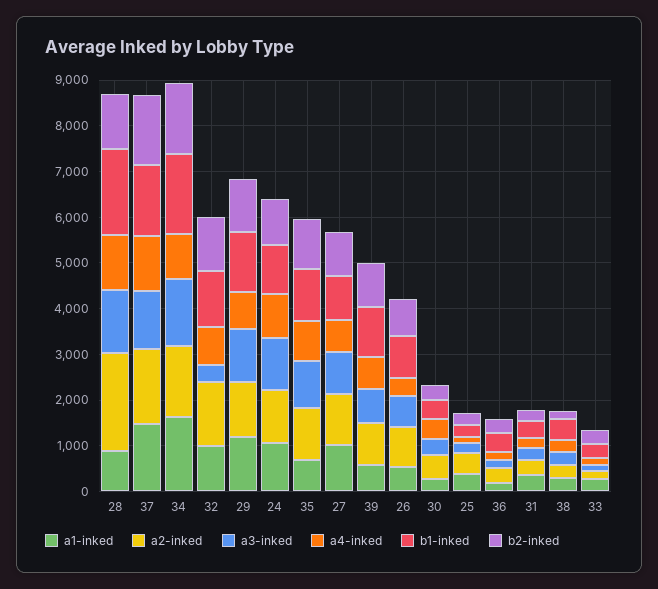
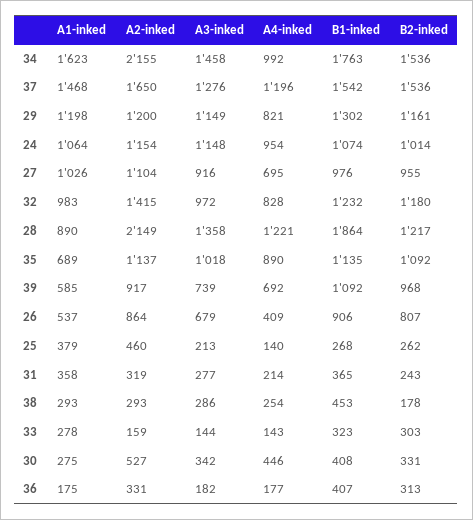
  {
    "a1-inked": {
      "28": 890,
      "37": 1468,
      "34": 1623,
      "32": 983,
      "29": 1198,
      "24": 1064,
      "35": 689,
      "27": 1026,
      "39": 585,
      "26": 537,
      "30": 275,
      "25": 379,
      "36": 175,
      "31": 358,
      "38": 293,
      "33": 278
    },
    "a2-inked": {
      "28": 2149,
      "37": 1650,
-     "34": 1600,
+     "34": 2155,
      "32": 1415,
      "29": 1200,
      "24": 1154,
      "35": 1137,
      "27": 1104,
      "39": 917,
      "26": 864,
      "30": 527,
      "25": 460,
      "36": 331,
      "31": 319,
      "38": 293,
      "33": 159
    },
    "a3-inked": {
      "28": 1358,
      "37": 1276,
      "34": 1458,
-     "32": 400,
+     "32": 972,
      "29": 1149,
      "24": 1148,
      "35": 1018,
      "27": 916,
      "39": 739,
      "26": 679,
      "30": 342,
      "25": 213,
      "36": 182,
      "31": 277,
      "38": 286,
      "33": 144
    },
    "a4-inked": {
      "28": 1221,
      "37": 1196,
      "34": 992,
      "32": 828,
      "29": 821,
      "24": 954,
      "35": 890,
      "27": 695,
      "39": 692,
      "26": 409,
      "30": 446,
      "25": 140,
      "36": 177,
      "31": 214,
      "38": 254,
      "33": 143
    },
    "b1-inked": {
      "28": 1864,
      "37": 1542,
      "34": 1763,
      "32": 1232,
      "29": 1302,
      "24": 1074,
      "35": 1135,
      "27": 976,
      "39": 1092,
      "26": 906,
      "30": 408,
      "25": 268,
      "36": 407,
      "31": 365,
      "38": 453,
      "33": 323
    },
    "b2-inked": {
      "28": 1217,
      "37": 1536,
      "34": 1536,
      "32": 1180,
      "29": 1161,
      "24": 1014,
      "35": 1092,
      "27": 955,
      "39": 968,
      "26": 807,
      "30": 331,
      "25": 262,
      "36": 313,
      "31": 243,
      "38": 178,
      "33": 303
    }
  }

